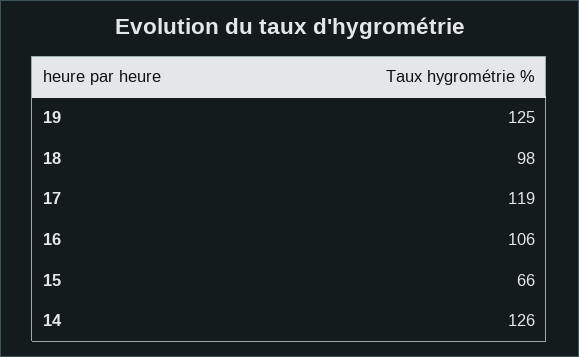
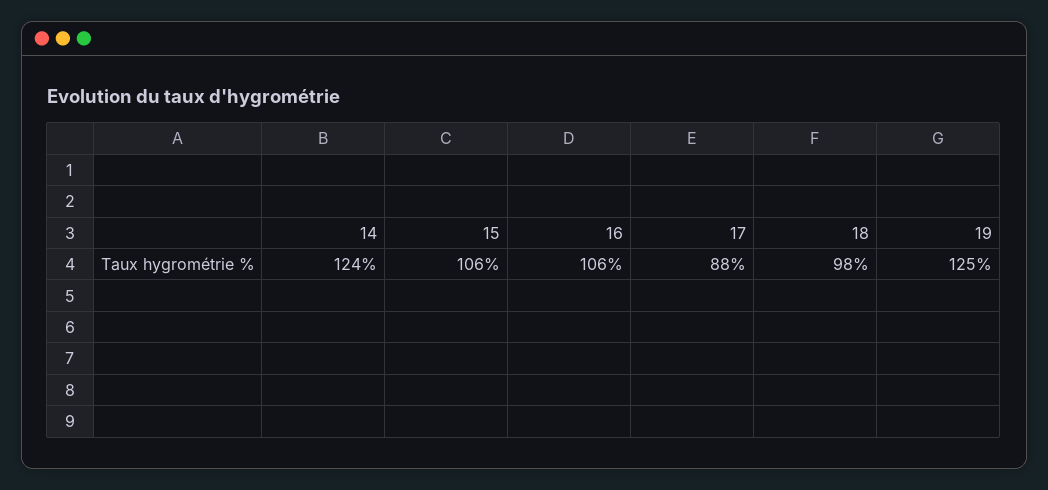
  {
    "19": 125,
    "18": 98,
-   "17": 119,
+   "17": 88,
    "16": 106,
-   "15": 66,
+   "15": 106,
-   "14": 126
+   "14": 124
  }

